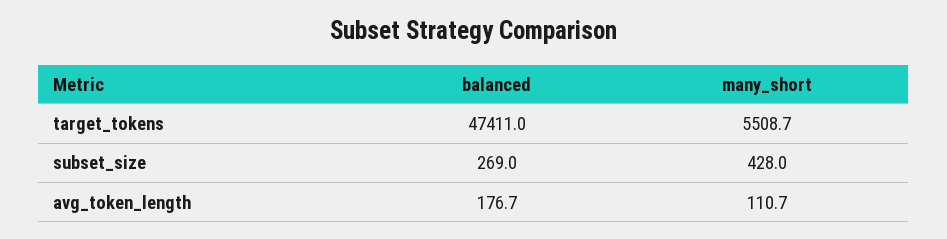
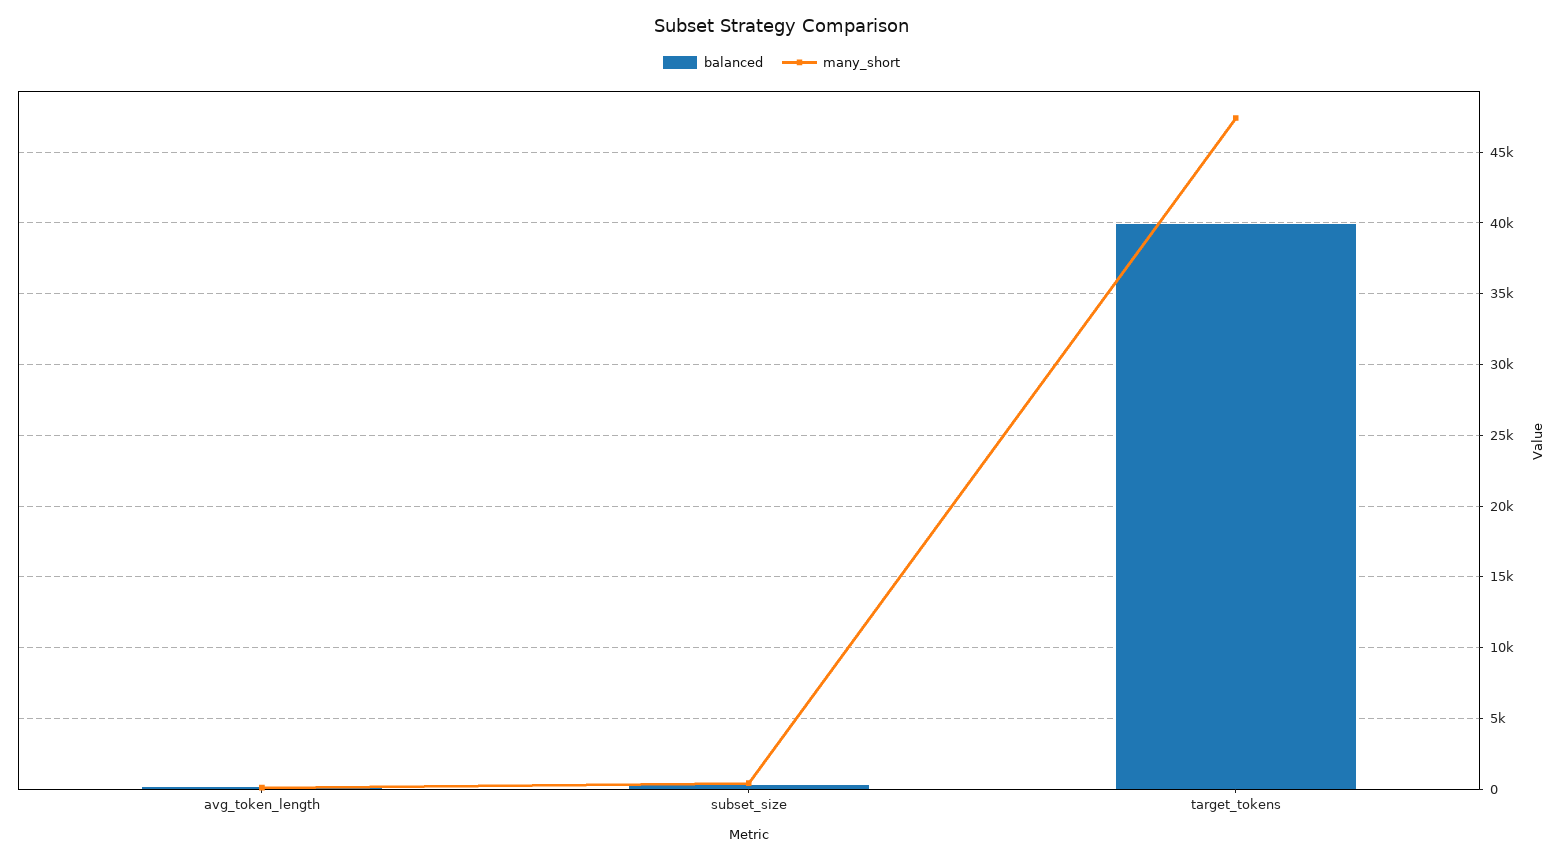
  {
    "balanced": {
-     "target_tokens": 47411,
+     "target_tokens": 40000,
      "subset_size": 269,
      "avg_token_length": 176.7
    },
    "many_short": {
-     "target_tokens": 5508.7,
+     "target_tokens": 47500,
      "subset_size": 428,
      "avg_token_length": 110.7
    }
  }

